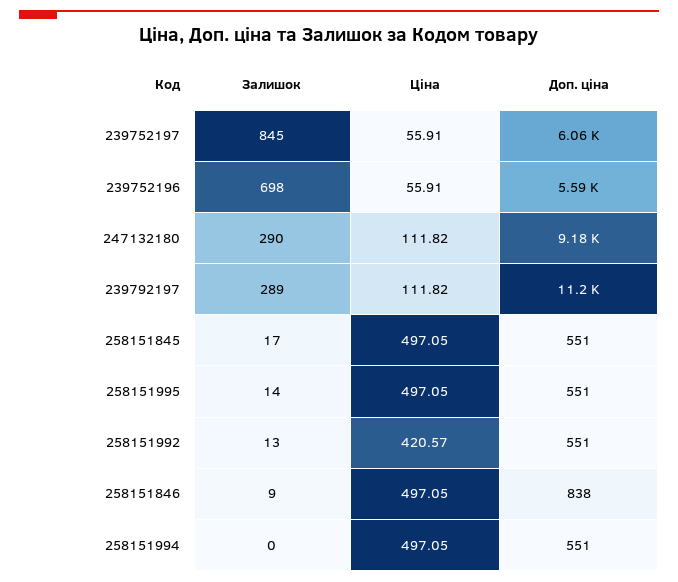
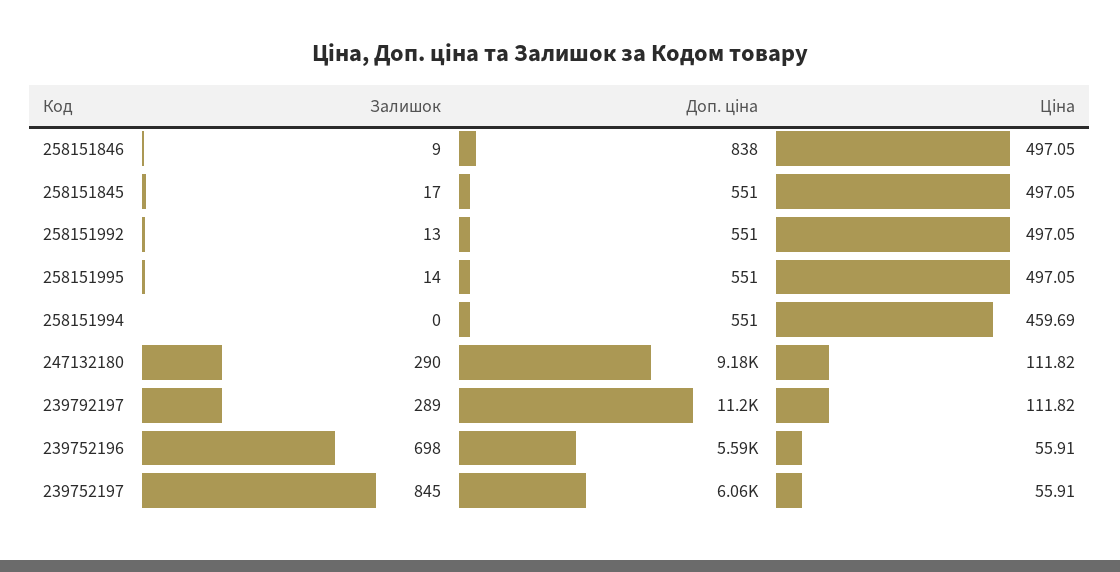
  {
    "Залишок": {
      "239752197": 845,
      "239752196": 698,
      "247132180": 290,
      "239792197": 289,
      "258151845": 17,
      "258151995": 14,
      "258151992": 13,
      "258151846": 9,
      "258151994": 0
    },
    "Ціна": {
      "239752197": 55.91,
      "239752196": 55.91,
      "247132180": 111.82,
      "239792197": 111.82,
      "258151845": 497.05,
      "258151995": 497.05,
-     "258151992": 420.57,
+     "258151992": 497.05,
      "258151846": 497.05,
-     "258151994": 497.05
+     "258151994": 459.69
    },
    "Доп. ціна": {
      "239752197": 6060,
      "239752196": 5590,
      "247132180": 9180,
      "239792197": 11200,
      "258151845": 551,
      "258151995": 551,
      "258151992": 551,
      "258151846": 838,
      "258151994": 551
    }
  }

